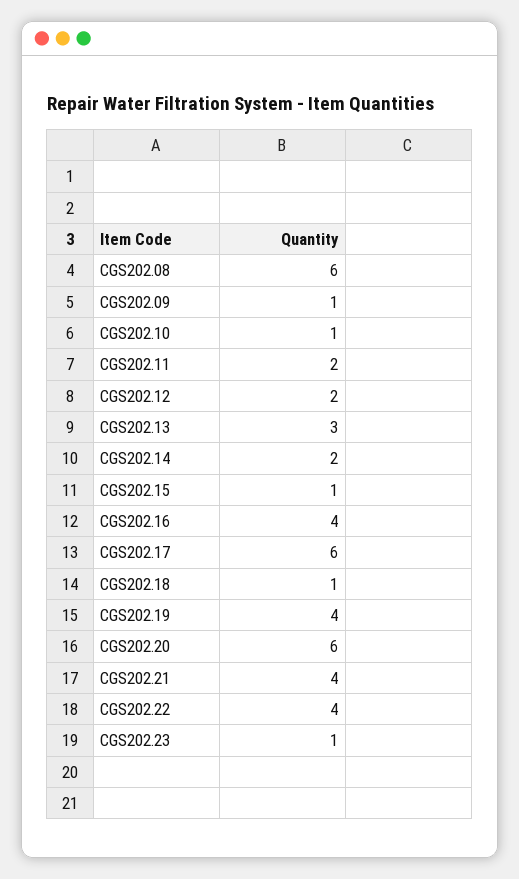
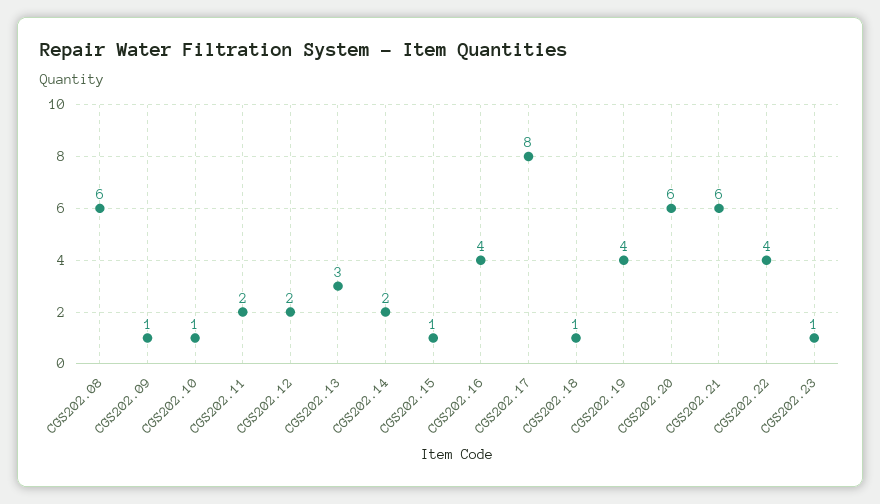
  {
    "CGS202.08": 6,
    "CGS202.09": 1,
    "CGS202.10": 1,
    "CGS202.11": 2,
    "CGS202.12": 2,
    "CGS202.13": 3,
    "CGS202.14": 2,
    "CGS202.15": 1,
    "CGS202.16": 4,
-   "CGS202.17": 6,
+   "CGS202.17": 8,
    "CGS202.18": 1,
    "CGS202.19": 4,
    "CGS202.20": 6,
-   "CGS202.21": 4,
+   "CGS202.21": 6,
    "CGS202.22": 4,
    "CGS202.23": 1
  }

